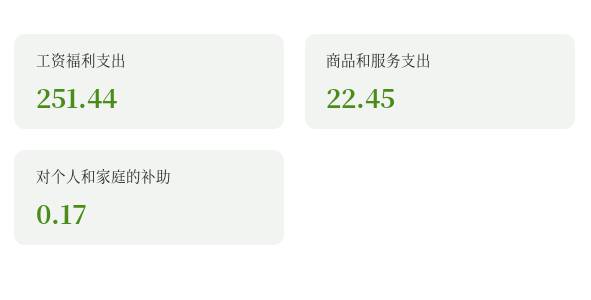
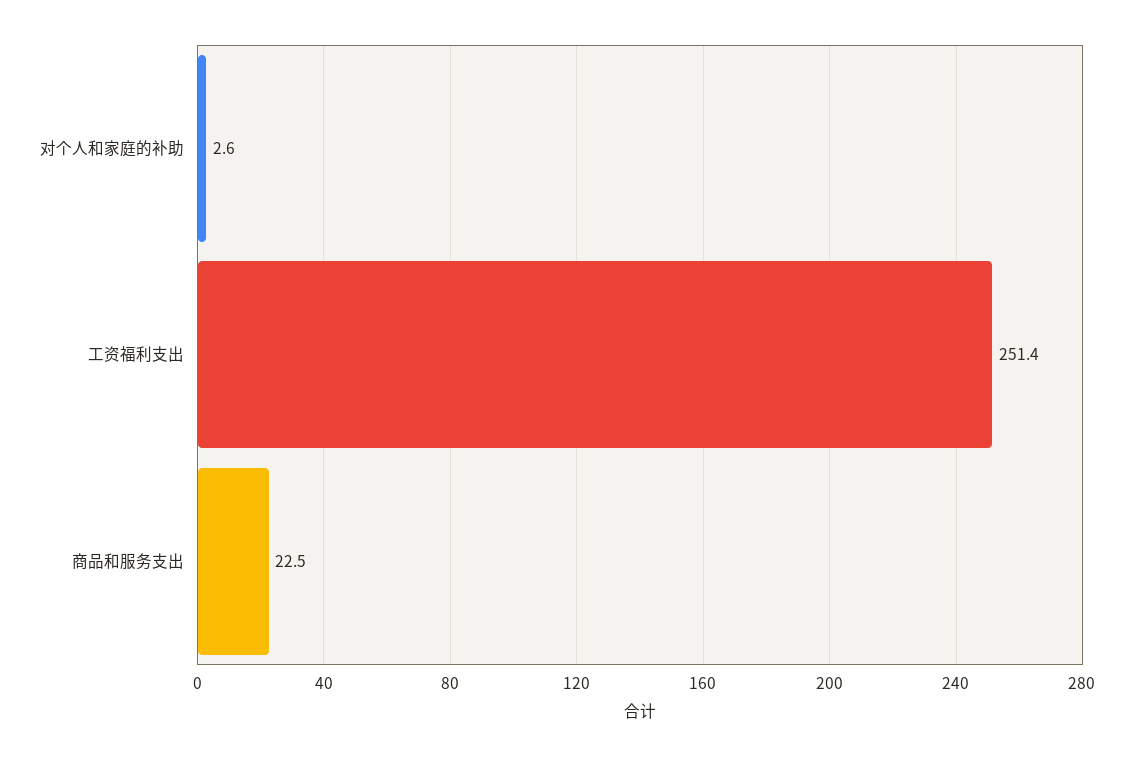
  {
    "工资福利支出": 251.44,
    "商品和服务支出": 22.45,
-   "对个人和家庭的补助": 0.17
+   "对个人和家庭的补助": 2.6
  }

